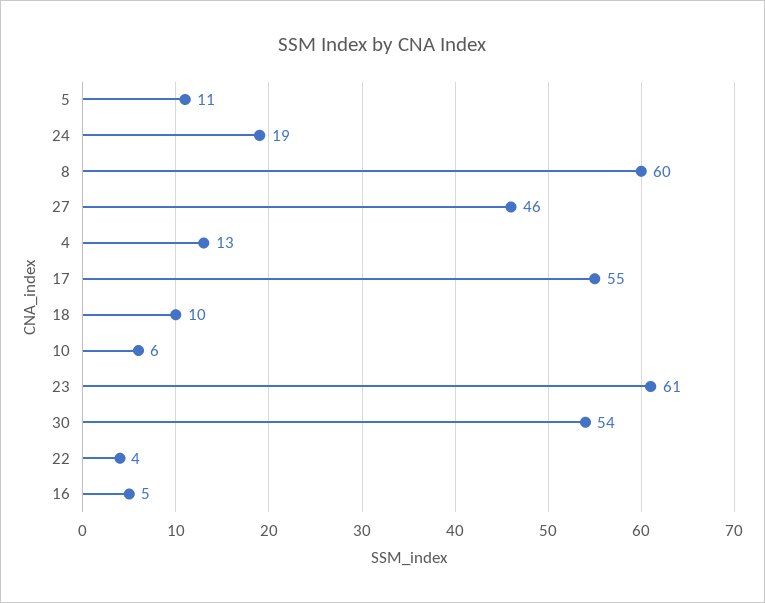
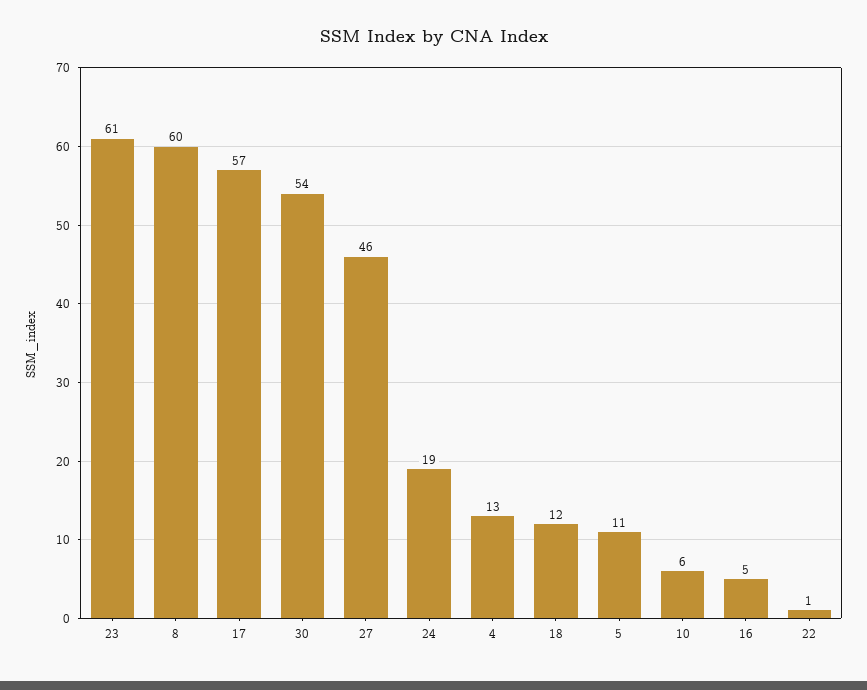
  {
    "5": 11,
    "24": 19,
    "8": 60,
    "27": 46,
    "4": 13,
-   "17": 55,
+   "17": 57,
-   "18": 10,
+   "18": 12,
    "10": 6,
    "23": 61,
    "30": 54,
-   "22": 4,
+   "22": 1,
    "16": 5
  }

